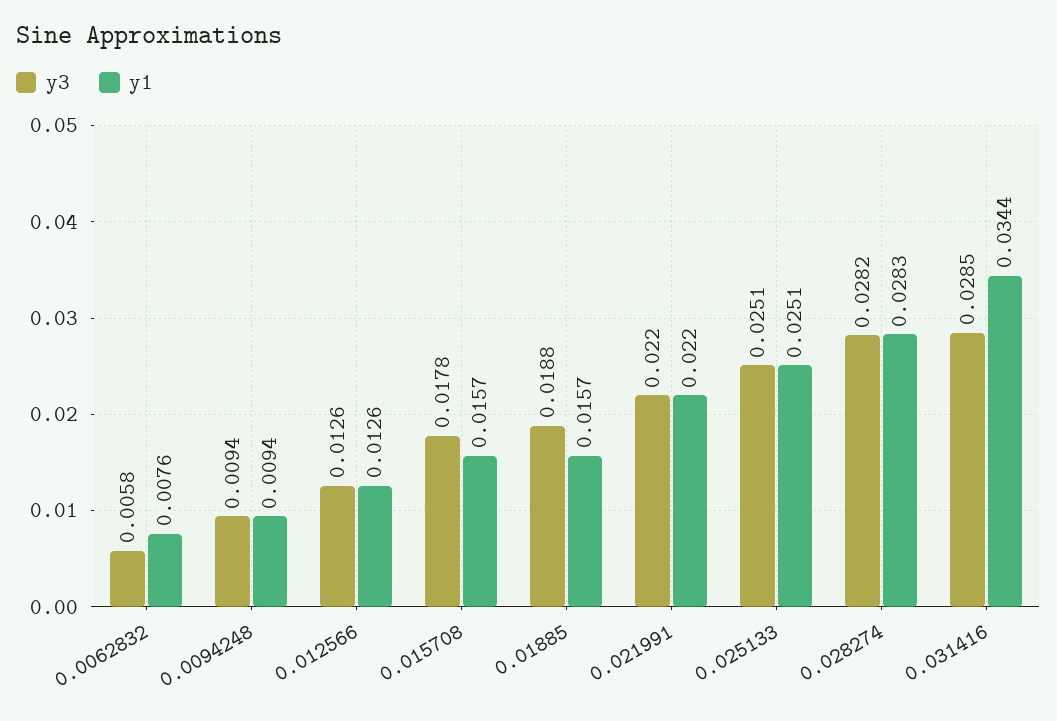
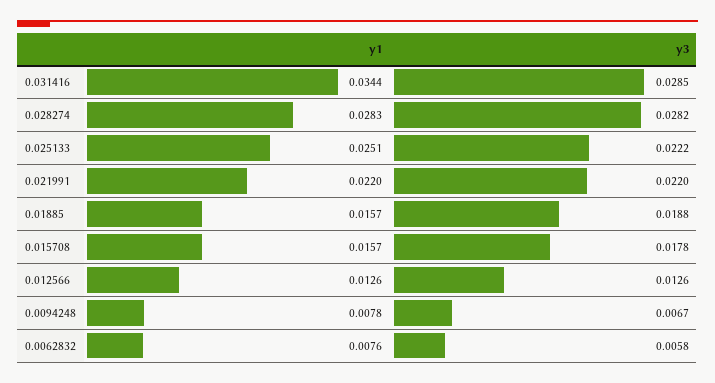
  {
    "y3": {
      "0.0062832": 0.0058,
-     "0.0094248": 0.0094,
+     "0.0094248": 0.0067,
      "0.012566": 0.0126,
      "0.015708": 0.0178,
      "0.01885": 0.0188,
      "0.021991": 0.022,
-     "0.025133": 0.0251,
+     "0.025133": 0.0222,
      "0.028274": 0.0282,
      "0.031416": 0.0285
    },
    "y1": {
      "0.0062832": 0.0076,
-     "0.0094248": 0.0094,
+     "0.0094248": 0.0078,
      "0.012566": 0.0126,
      "0.015708": 0.0157,
      "0.01885": 0.0157,
      "0.021991": 0.022,
      "0.025133": 0.0251,
      "0.028274": 0.0283,
      "0.031416": 0.0344
    }
  }

